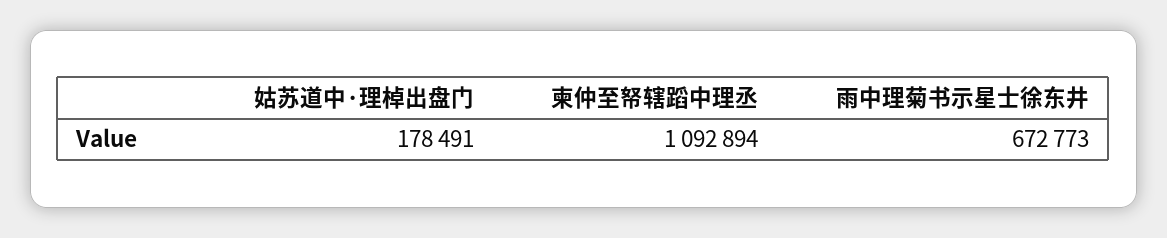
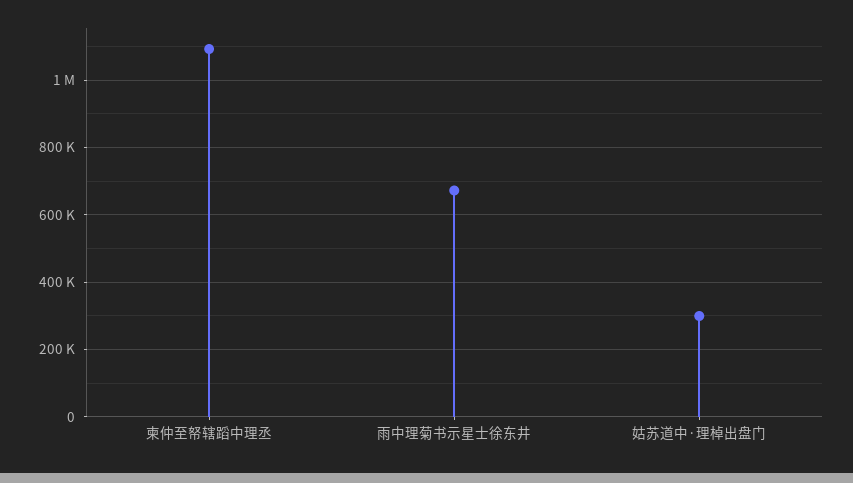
  {
-   "姑苏道中·理棹出盘门": 178491,
+   "姑苏道中·理棹出盘门": 300000,
    "柬仲至帑辖蹈中理丞": 1092894,
    "雨中理菊书示星士徐东井": 672773
  }

